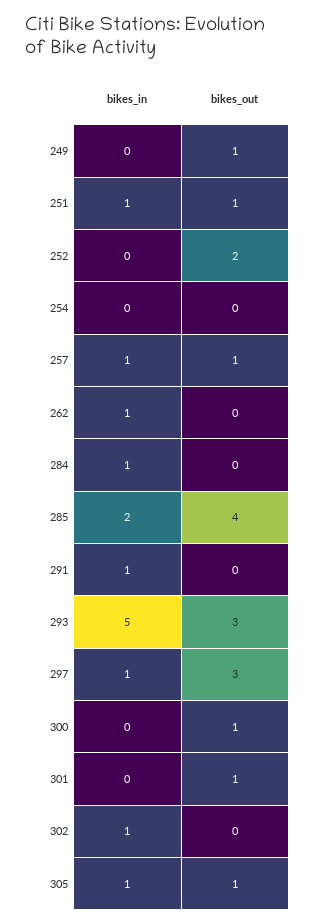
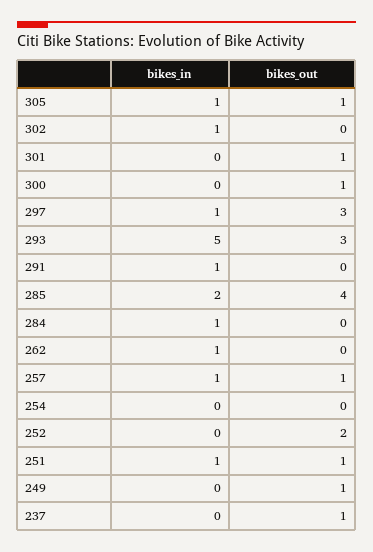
  {
    "bikes_in": {
      "249": 0,
      "251": 1,
      "252": 0,
      "254": 0,
      "257": 1,
      "262": 1,
      "284": 1,
      "285": 2,
      "291": 1,
      "293": 5,
      "297": 1,
      "300": 0,
      "301": 0,
      "302": 1,
-     "305": 1
+     "305": 1,
+     "237": 0
    },
    "bikes_out": {
      "249": 1,
      "251": 1,
      "252": 2,
      "254": 0,
      "257": 1,
      "262": 0,
      "284": 0,
      "285": 4,
      "291": 0,
      "293": 3,
      "297": 3,
      "300": 1,
      "301": 1,
      "302": 0,
-     "305": 1
+     "305": 1,
+     "237": 1
    }
  }

